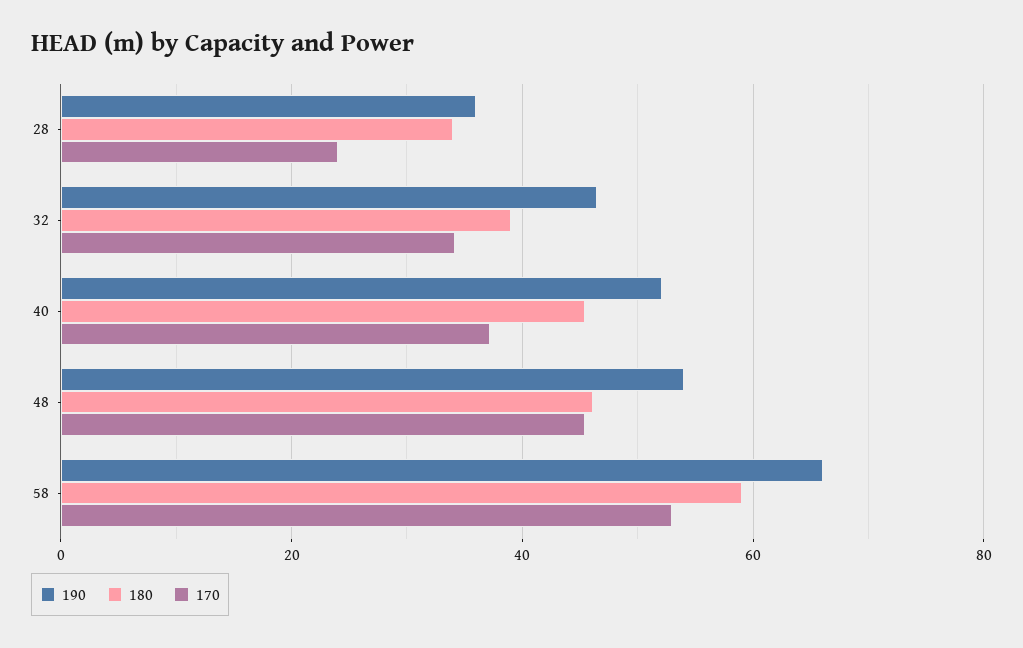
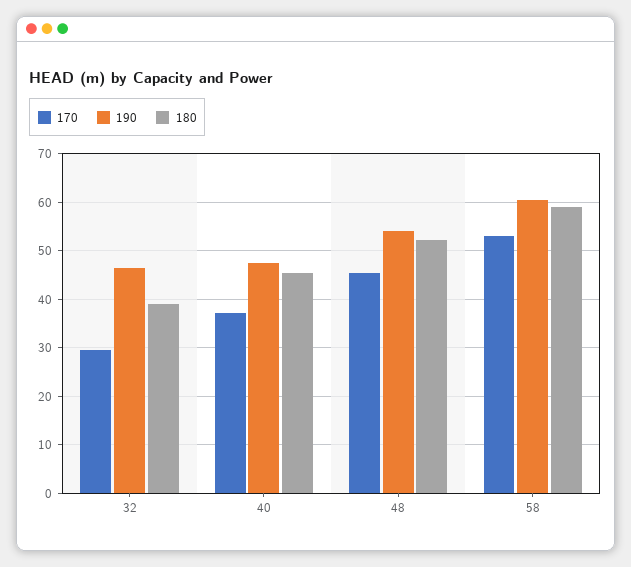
  {
    "190": {
-     "28": 36,
      "32": 46,
-     "40": 52,
+     "40": 48,
      "48": 54,
-     "58": 66
+     "58": 60
    },
    "180": {
-     "28": 34,
      "32": 40,
      "40": 46,
-     "48": 46,
+     "48": 52,
      "58": 60
    },
    "170": {
-     "28": 24,
-     "32": 34,
+     "32": 30,
      "40": 38,
      "48": 46,
      "58": 54
    }
  }

